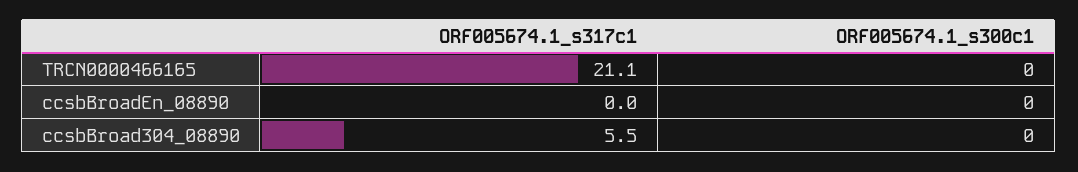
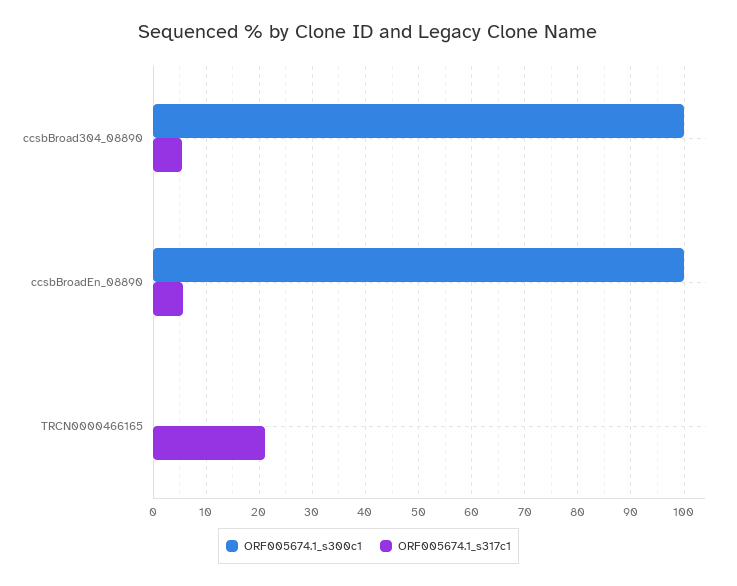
  {
    "ORF005674.1_s317c1": {
      "TRCN0000466165": 21.1,
-     "ccsbBroadEn_08890": 0,
+     "ccsbBroadEn_08890": 6,
      "ccsbBroad304_08890": 5.5
    },
    "ORF005674.1_s300c1": {
      "TRCN0000466165": 0,
-     "ccsbBroadEn_08890": 0,
+     "ccsbBroadEn_08890": 100,
-     "ccsbBroad304_08890": 0
+     "ccsbBroad304_08890": 100
    }
  }

